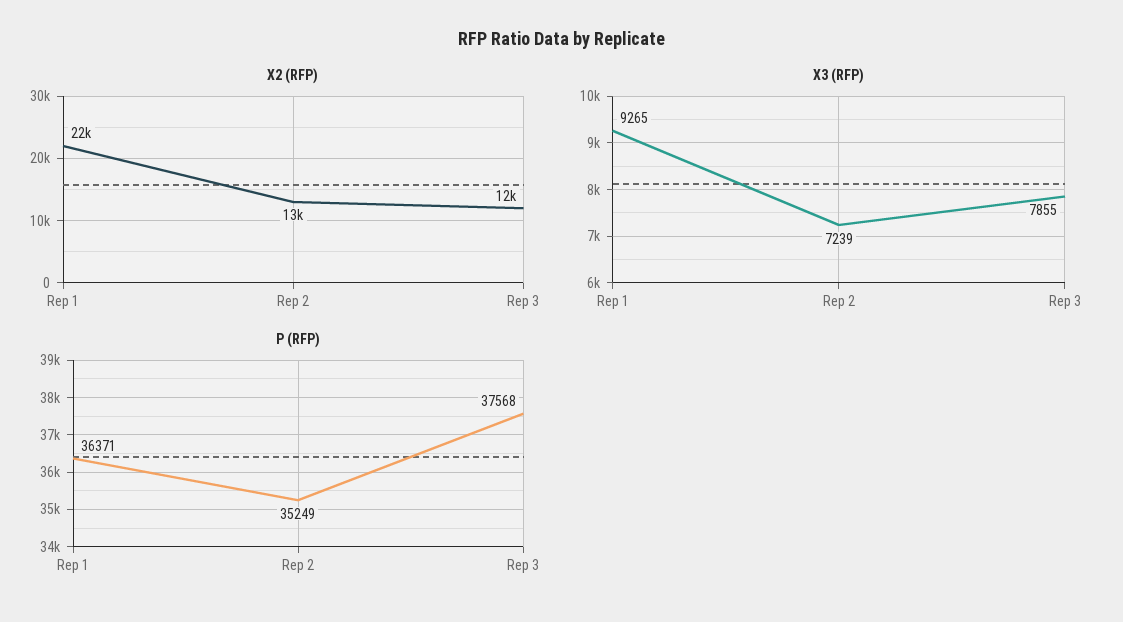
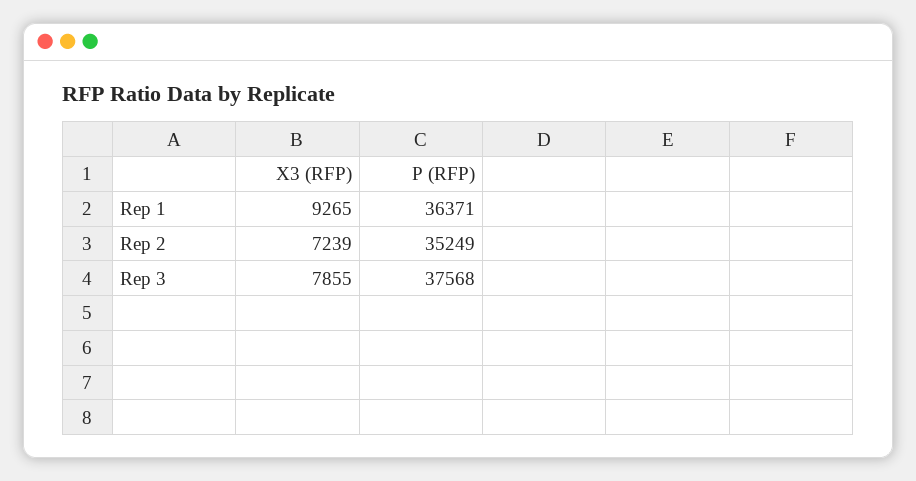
  {
-   "X2 (RFP)": {
-     "Rep 1": 22000,
-     "Rep 2": 13000,
-     "Rep 3": 12000
-   },
    "X3 (RFP)": {
      "Rep 1": 9265,
      "Rep 2": 7239,
      "Rep 3": 7855
    },
    "P (RFP)": {
      "Rep 1": 36371,
      "Rep 2": 35249,
      "Rep 3": 37568
    }
  }

